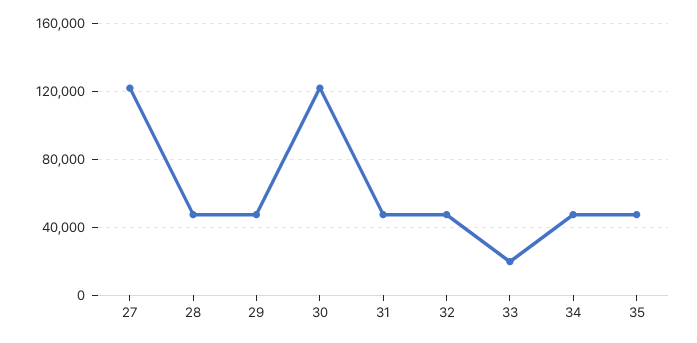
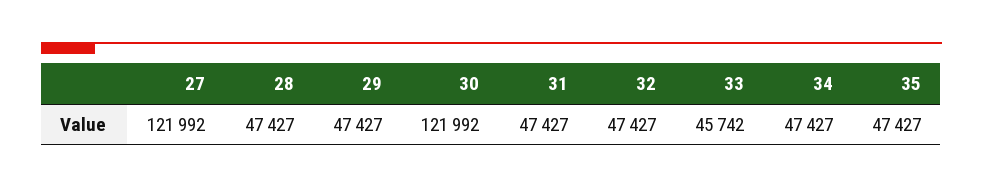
  {
    "27": 121992,
    "28": 47427,
    "29": 47427,
    "30": 121992,
    "31": 47427,
    "32": 47427,
-   "33": 20000,
+   "33": 45742,
    "34": 47427,
    "35": 47427
  }

